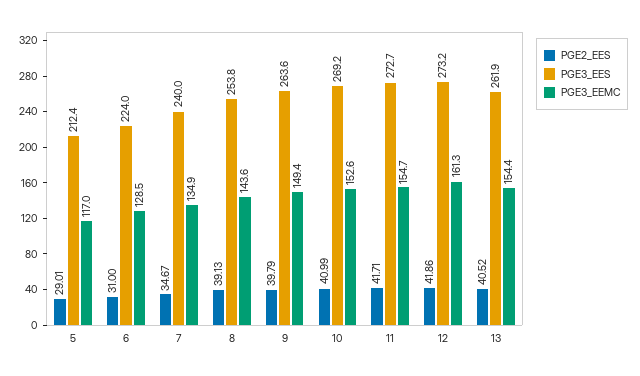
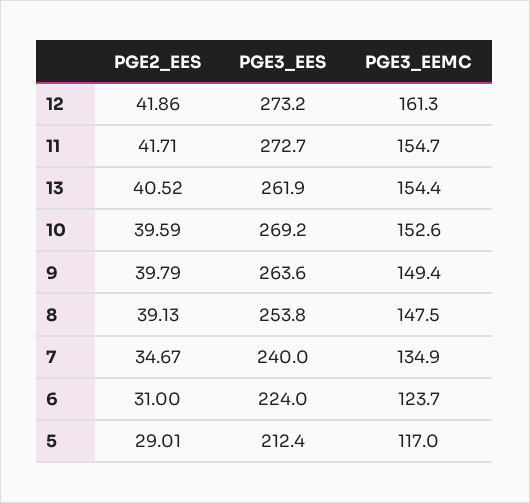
  {
    "PGE2_EES": {
      "5": 29.01,
      "6": 31,
      "7": 34.67,
      "8": 39.13,
      "9": 39.79,
-     "10": 40.99,
+     "10": 39.59,
      "11": 41.71,
      "12": 41.86,
      "13": 40.52
    },
    "PGE3_EES": {
      "5": 212.4,
      "6": 224,
      "7": 240,
      "8": 253.8,
      "9": 263.6,
      "10": 269.2,
      "11": 272.7,
      "12": 273.2,
      "13": 261.9
    },
    "PGE3_EEMC": {
      "5": 117,
-     "6": 128.5,
+     "6": 123.7,
      "7": 134.9,
-     "8": 143.6,
+     "8": 147.5,
      "9": 149.4,
      "10": 152.6,
      "11": 154.7,
      "12": 161.3,
      "13": 154.4
    }
  }

